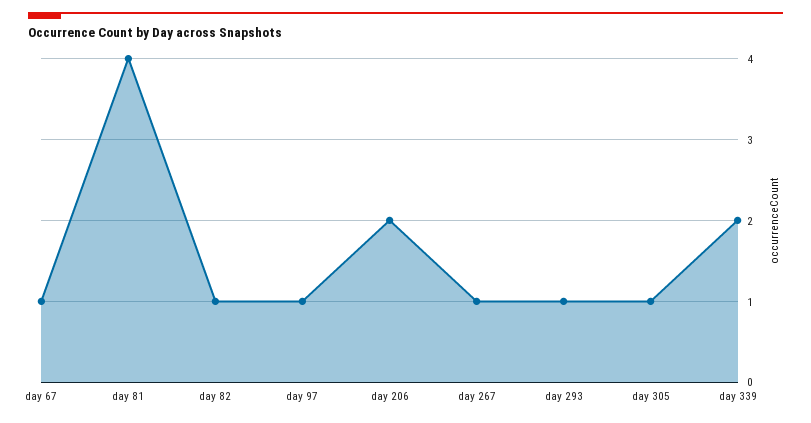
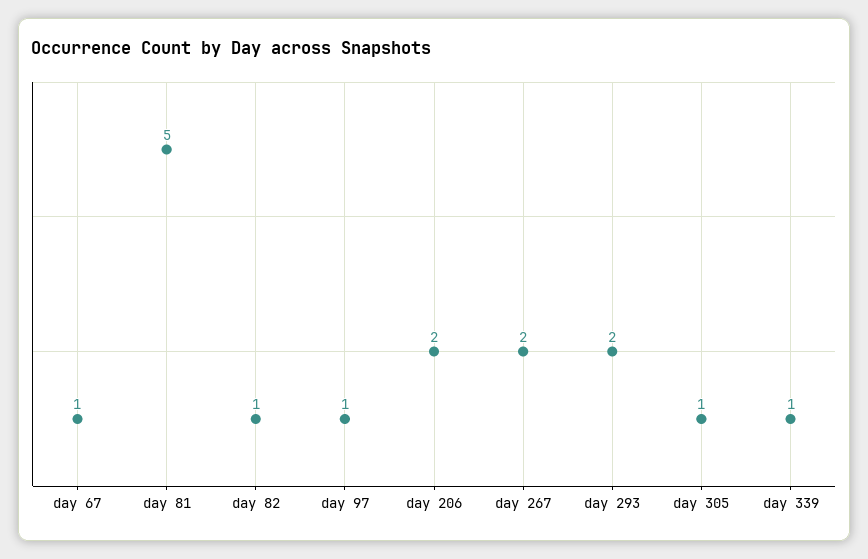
  {
    "day 67": 1,
-   "day 81": 4,
+   "day 81": 5,
    "day 82": 1,
    "day 97": 1,
    "day 206": 2,
-   "day 267": 1,
+   "day 267": 2,
-   "day 293": 1,
+   "day 293": 2,
    "day 305": 1,
-   "day 339": 2
+   "day 339": 1
  }

